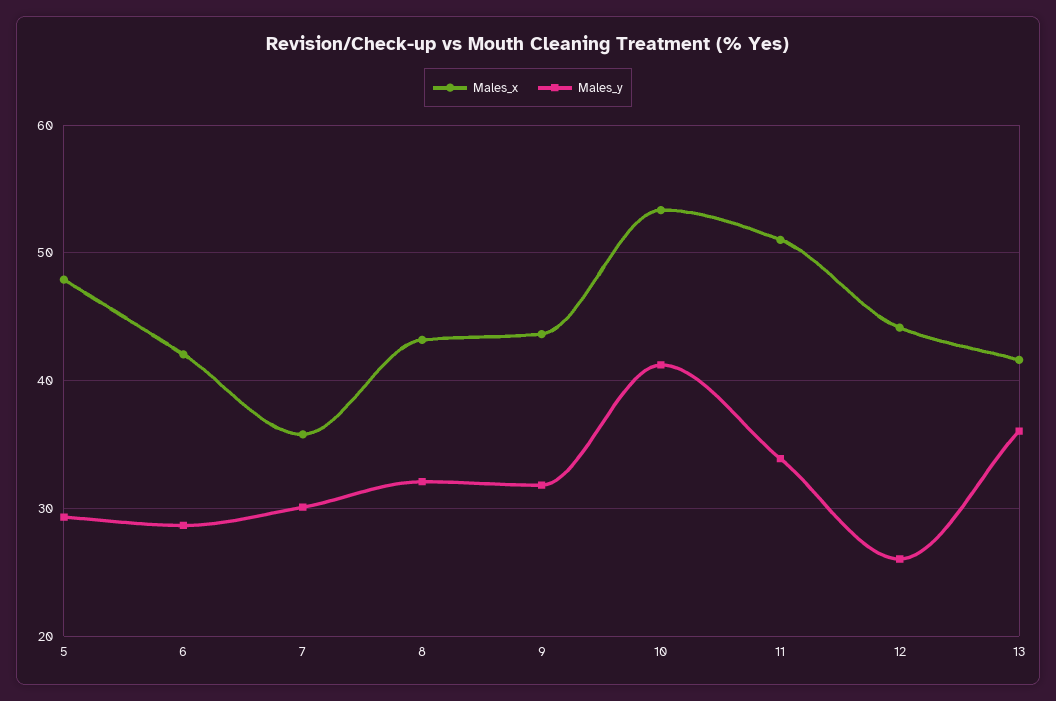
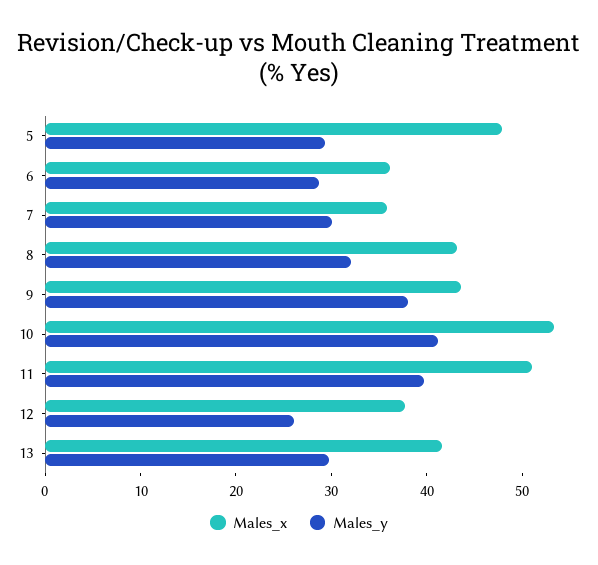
  {
    "Males_x": {
      "5": 48,
-     "6": 42,
+     "6": 36,
      "7": 36,
      "8": 43,
      "9": 44,
      "10": 53,
      "11": 51,
-     "12": 44,
+     "12": 38,
      "13": 42
    },
    "Males_y": {
      "5": 29,
      "6": 29,
      "7": 30,
      "8": 32,
-     "9": 32,
+     "9": 38,
      "10": 41,
-     "11": 34,
+     "11": 40,
      "12": 26,
-     "13": 36
+     "13": 30
    }
  }

